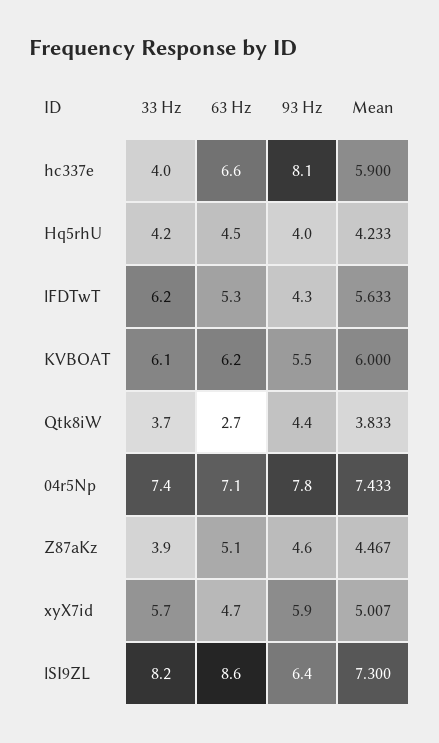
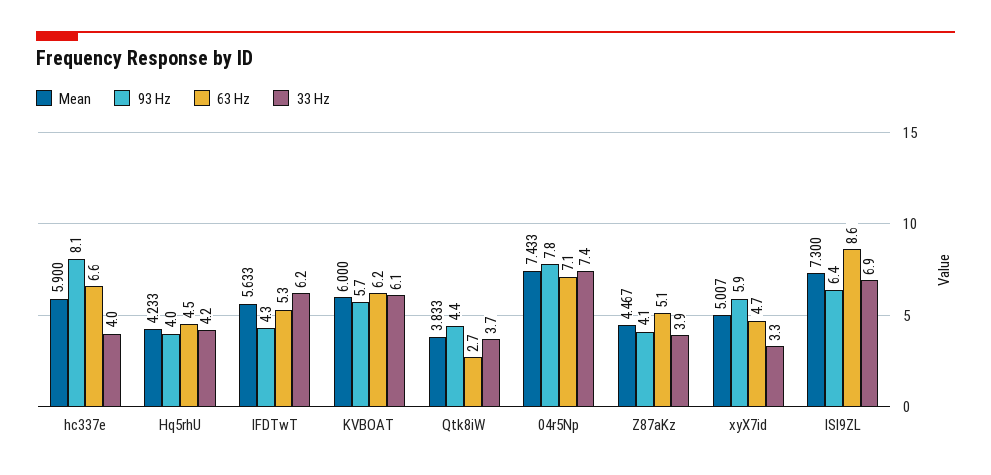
  {
    "33 Hz": {
      "hc337e": 4,
      "Hq5rhU": 4.2,
      "lFDTwT": 6.2,
      "KVBOAT": 6.1,
      "Qtk8iW": 3.7,
      "04r5Np": 7.4,
      "Z87aKz": 3.9,
-     "xyX7id": 5.7,
+     "xyX7id": 3.3,
-     "lSI9ZL": 8.2
+     "lSI9ZL": 6.9
    },
    "63 Hz": {
      "hc337e": 6.6,
      "Hq5rhU": 4.5,
      "lFDTwT": 5.3,
      "KVBOAT": 6.2,
      "Qtk8iW": 2.7,
      "04r5Np": 7.1,
      "Z87aKz": 5.1,
      "xyX7id": 4.7,
      "lSI9ZL": 8.6
    },
    "93 Hz": {
      "hc337e": 8.1,
      "Hq5rhU": 4,
      "lFDTwT": 4.3,
-     "KVBOAT": 5.5,
+     "KVBOAT": 5.7,
      "Qtk8iW": 4.4,
      "04r5Np": 7.8,
-     "Z87aKz": 4.6,
+     "Z87aKz": 4.1,
      "xyX7id": 5.9,
      "lSI9ZL": 6.4
    },
    "Mean": {
      "hc337e": 5.9,
      "Hq5rhU": 4.233,
      "lFDTwT": 5.633,
      "KVBOAT": 6,
      "Qtk8iW": 3.833,
      "04r5Np": 7.433,
      "Z87aKz": 4.467,
      "xyX7id": 5.007,
      "lSI9ZL": 7.3
    }
  }

